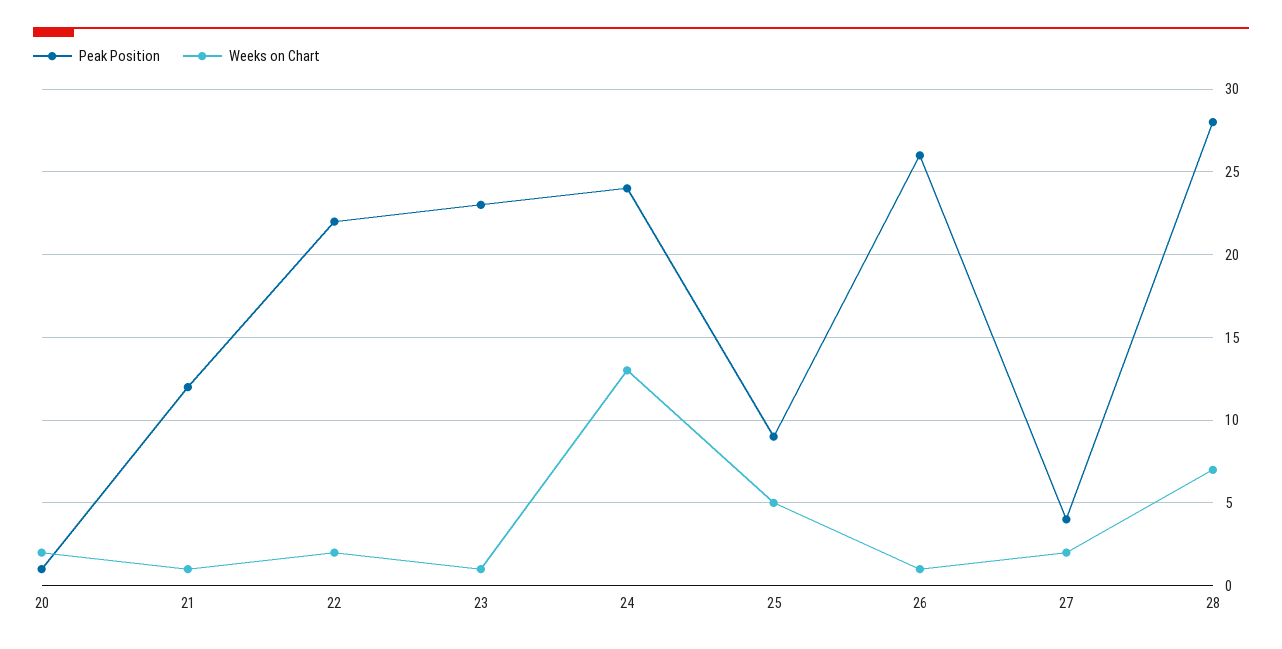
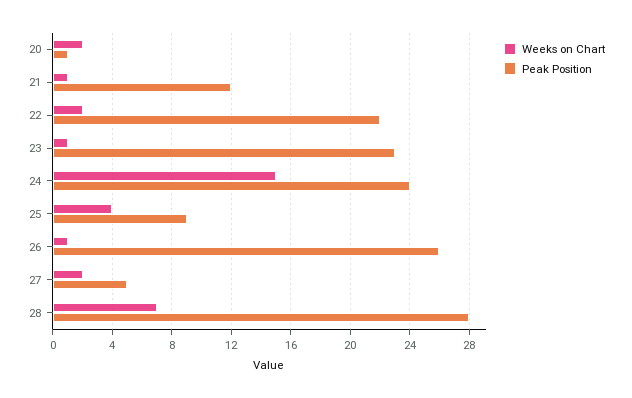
  {
    "Peak Position": {
      "20": 1,
      "21": 12,
      "22": 22,
      "23": 23,
      "24": 24,
      "25": 9,
      "26": 26,
-     "27": 4,
+     "27": 5,
      "28": 28
    },
    "Weeks on Chart": {
      "20": 2,
      "21": 1,
      "22": 2,
      "23": 1,
-     "24": 13,
+     "24": 15,
-     "25": 5,
+     "25": 4,
      "26": 1,
      "27": 2,
      "28": 7
    }
  }

